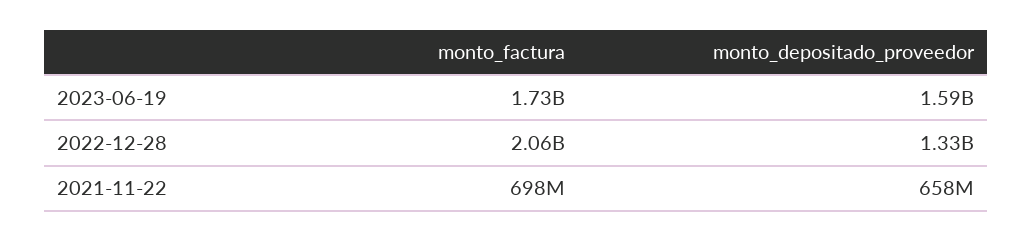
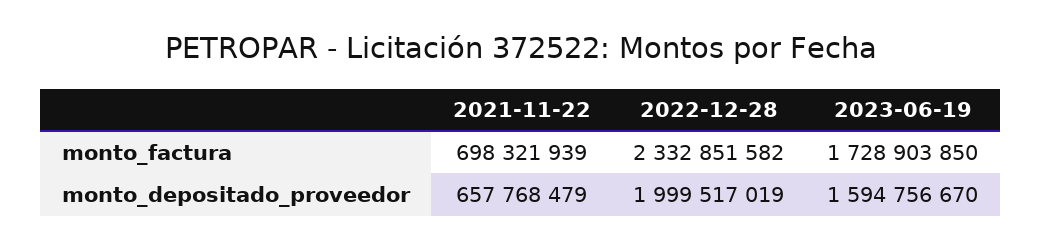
  {
    "monto_factura": {
      "2023-06-19": 1728903850,
-     "2022-12-28": 2060000000,
+     "2022-12-28": 2332851582,
      "2021-11-22": 698321939
    },
    "monto_depositado_proveedor": {
      "2023-06-19": 1594756670,
-     "2022-12-28": 1330000000,
+     "2022-12-28": 1999517019,
      "2021-11-22": 657768479
    }
  }

